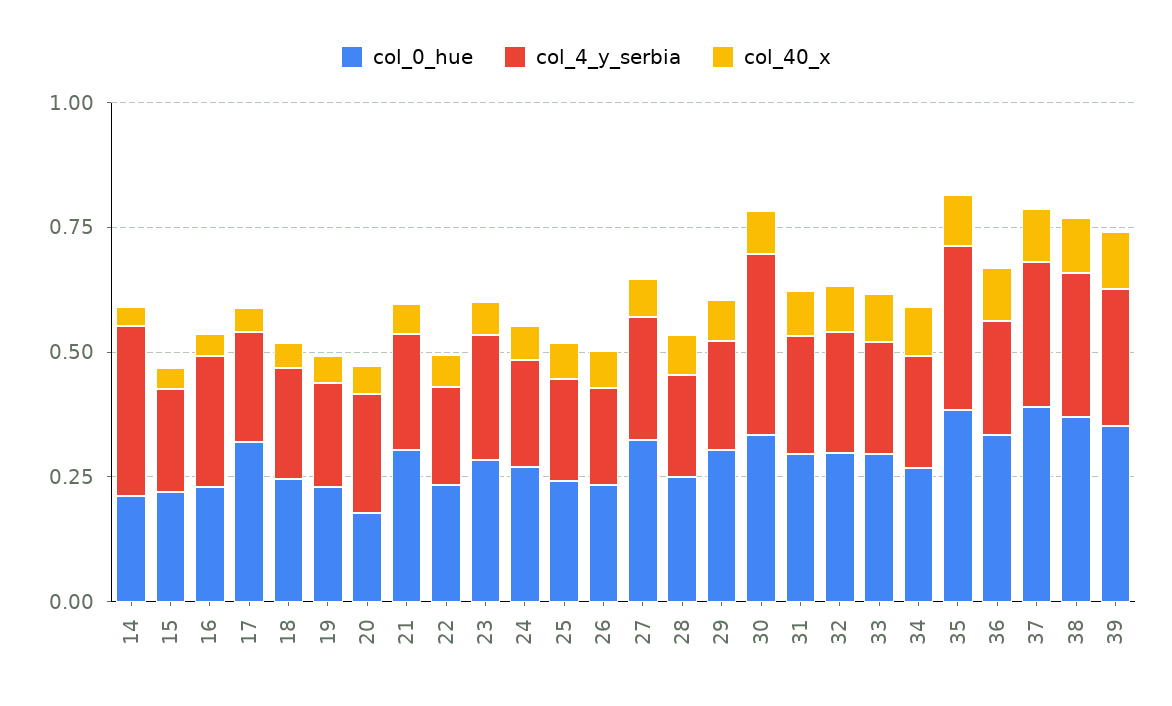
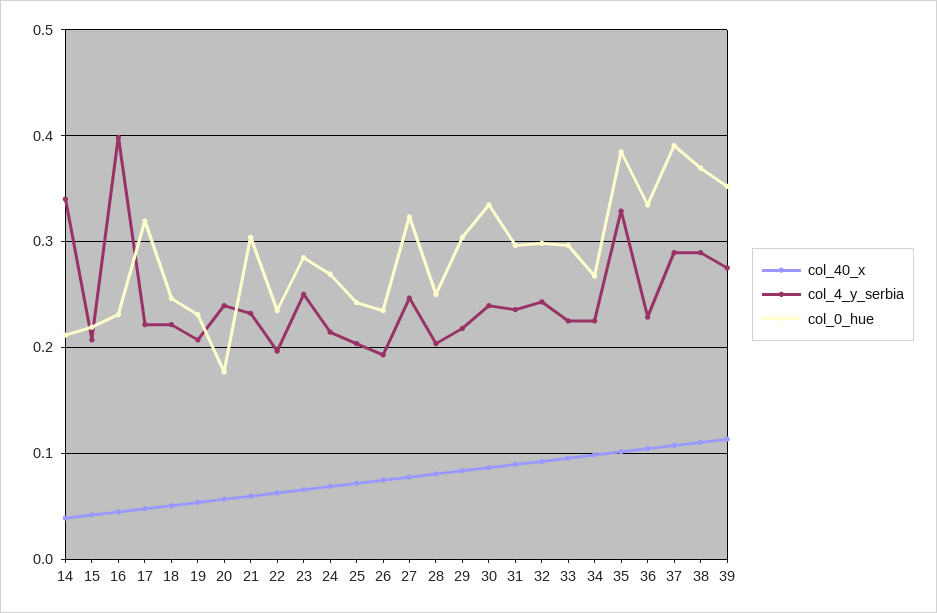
  {
    "col_0_hue": {
      "14": 0.21,
      "15": 0.22,
      "16": 0.23,
      "17": 0.32,
      "18": 0.25,
      "19": 0.23,
      "20": 0.18,
      "21": 0.3,
      "22": 0.23,
      "23": 0.28,
      "24": 0.27,
      "25": 0.24,
      "26": 0.23,
      "27": 0.32,
      "28": 0.25,
      "29": 0.3,
      "30": 0.33,
      "31": 0.3,
      "32": 0.3,
      "33": 0.3,
      "34": 0.27,
      "35": 0.38,
      "36": 0.33,
      "37": 0.39,
      "38": 0.37,
      "39": 0.35
    },
    "col_4_y_serbia": {
      "14": 0.34,
      "15": 0.21,
-     "16": 0.25,
+     "16": 0.4,
      "17": 0.22,
      "18": 0.22,
      "19": 0.21,
      "20": 0.24,
      "21": 0.23,
      "22": 0.2,
      "23": 0.25,
      "24": 0.21,
      "25": 0.2,
      "26": 0.19,
      "27": 0.25,
      "28": 0.2,
      "29": 0.22,
-     "30": 0.35,
+     "30": 0.24,
      "31": 0.24,
      "32": 0.24,
      "33": 0.23,
      "34": 0.23,
      "35": 0.33,
      "36": 0.23,
      "37": 0.29,
      "38": 0.29,
      "39": 0.28
    },
    "col_40_x": {
      "14": 0.04,
      "15": 0.04,
      "16": 0.04,
      "17": 0.05,
      "18": 0.05,
      "19": 0.05,
      "20": 0.06,
      "21": 0.06,
      "22": 0.06,
      "23": 0.07,
      "24": 0.07,
      "25": 0.07,
      "26": 0.07,
      "27": 0.08,
      "28": 0.08,
      "29": 0.08,
      "30": 0.09,
      "31": 0.09,
      "32": 0.09,
      "33": 0.1,
      "34": 0.1,
      "35": 0.1,
      "36": 0.1,
      "37": 0.11,
      "38": 0.11,
      "39": 0.11
    }
  }

